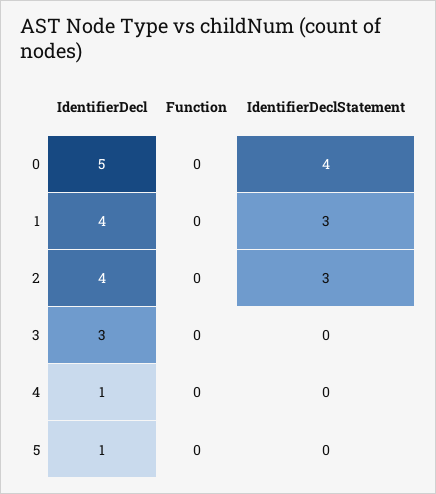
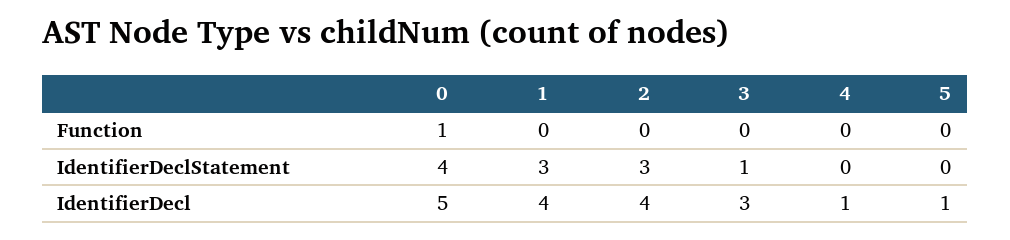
  {
    "IdentifierDecl": {
      "0": 5,
      "1": 4,
      "2": 4,
      "3": 3,
      "4": 1,
      "5": 1
    },
    "Function": {
-     "0": 0,
+     "0": 1,
      "1": 0,
      "2": 0,
      "3": 0,
      "4": 0,
      "5": 0
    },
    "IdentifierDeclStatement": {
      "0": 4,
      "1": 3,
      "2": 3,
-     "3": 0,
+     "3": 1,
      "4": 0,
      "5": 0
    }
  }

